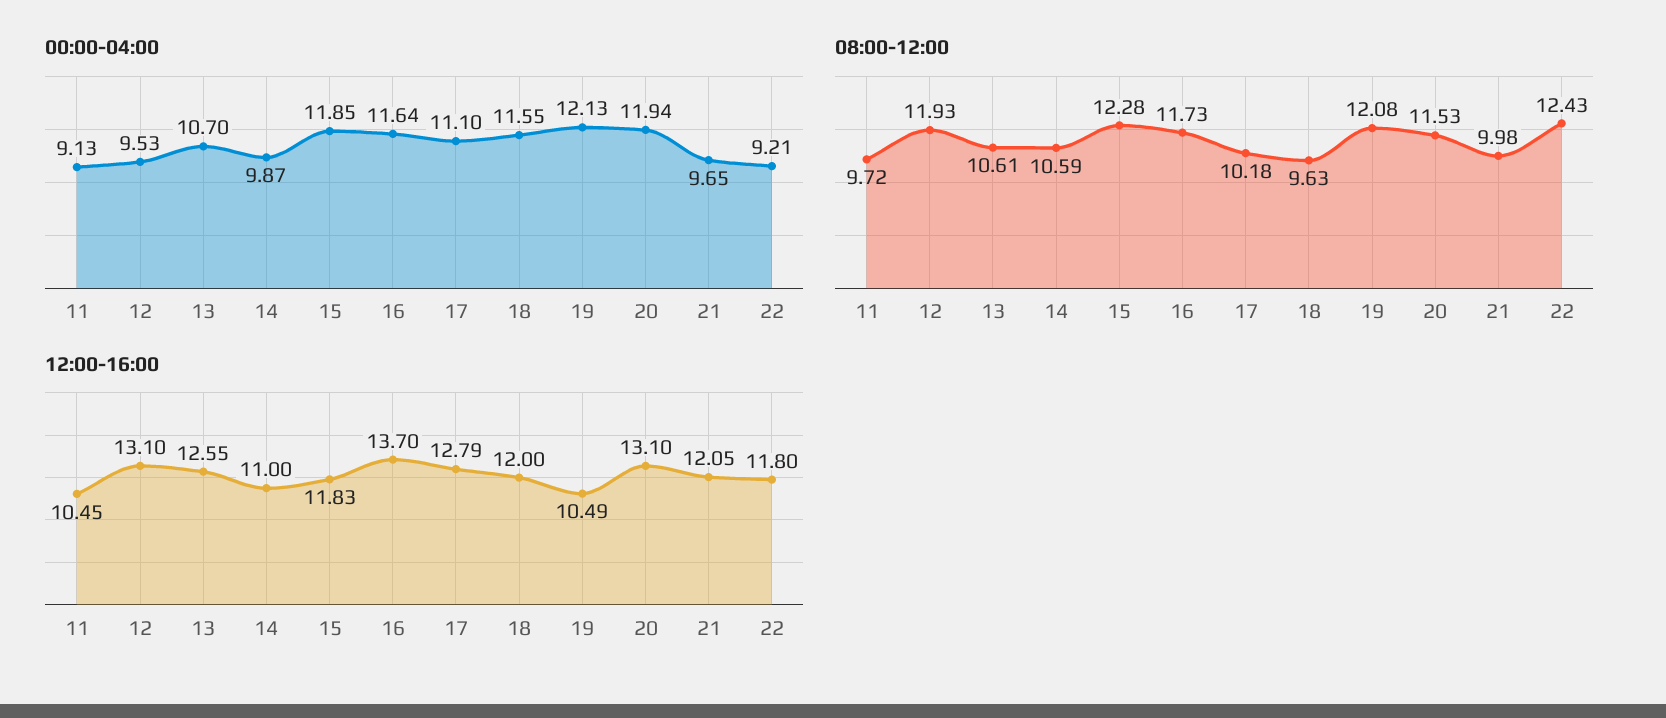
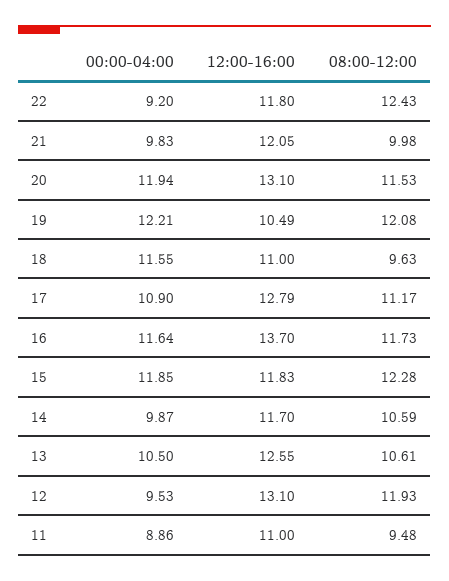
  {
    "00:00-04:00": {
-     "11": 9.13,
+     "11": 8.86,
      "12": 9.53,
-     "13": 10.7,
+     "13": 10.5,
      "14": 9.87,
      "15": 11.85,
      "16": 11.64,
-     "17": 11.1,
+     "17": 10.9,
      "18": 11.55,
-     "19": 12.13,
+     "19": 12.21,
      "20": 11.94,
-     "21": 9.65,
+     "21": 9.83,
-     "22": 9.21
+     "22": 9.2
    },
    "08:00-12:00": {
-     "11": 9.72,
+     "11": 9.48,
      "12": 11.93,
      "13": 10.61,
      "14": 10.59,
      "15": 12.28,
      "16": 11.73,
-     "17": 10.18,
+     "17": 11.17,
      "18": 9.63,
      "19": 12.08,
      "20": 11.53,
      "21": 9.98,
      "22": 12.43
    },
    "12:00-16:00": {
-     "11": 10.45,
+     "11": 11,
      "12": 13.1,
      "13": 12.55,
-     "14": 11,
+     "14": 11.7,
      "15": 11.83,
      "16": 13.7,
      "17": 12.79,
-     "18": 12,
+     "18": 11,
      "19": 10.49,
      "20": 13.1,
      "21": 12.05,
      "22": 11.8
    }
  }

